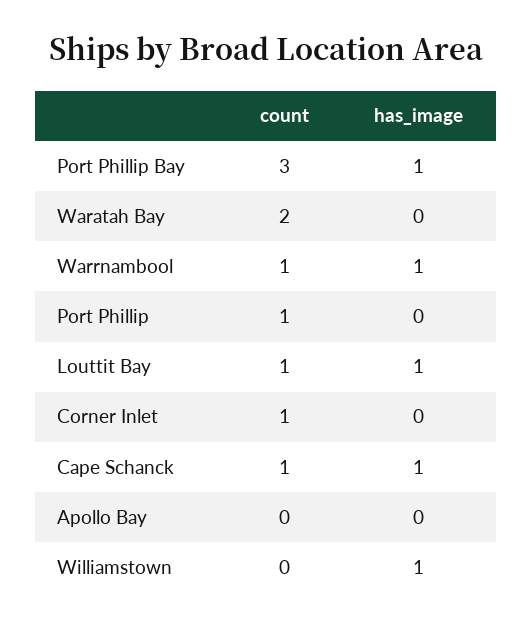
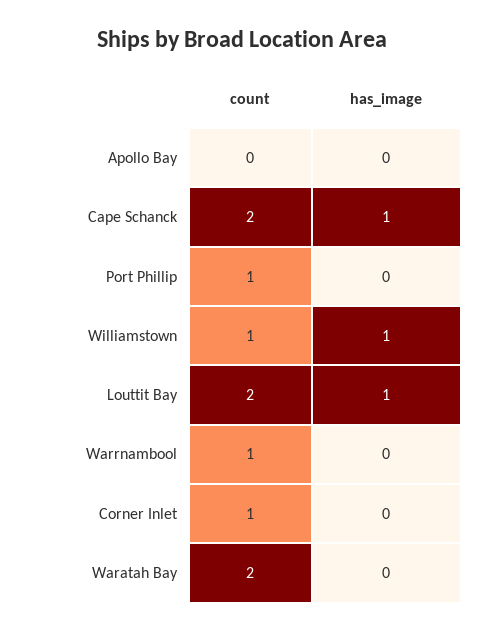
  {
    "count": {
-     "Port Phillip Bay": 3,
      "Waratah Bay": 2,
      "Warrnambool": 1,
      "Port Phillip": 1,
-     "Louttit Bay": 1,
+     "Louttit Bay": 2,
      "Corner Inlet": 1,
-     "Cape Schanck": 1,
+     "Cape Schanck": 2,
      "Apollo Bay": 0,
-     "Williamstown": 0
+     "Williamstown": 1
    },
    "has_image": {
-     "Port Phillip Bay": 1,
      "Waratah Bay": 0,
-     "Warrnambool": 1,
+     "Warrnambool": 0,
      "Port Phillip": 0,
      "Louttit Bay": 1,
      "Corner Inlet": 0,
      "Cape Schanck": 1,
      "Apollo Bay": 0,
      "Williamstown": 1
    }
  }

